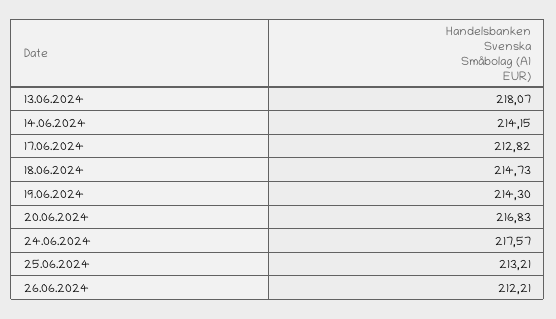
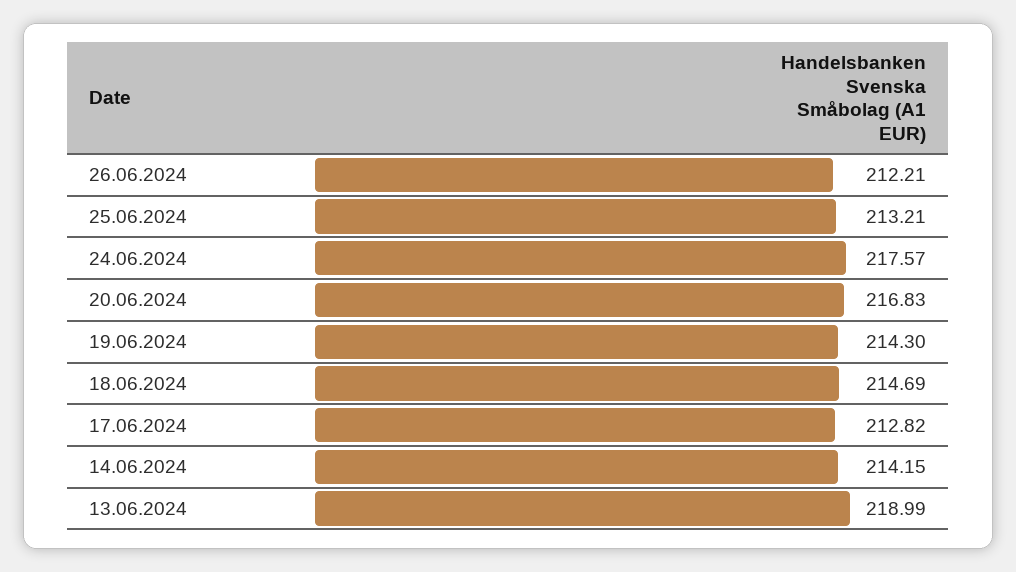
  {
-   "13.06.2024": 218.07,
+   "13.06.2024": 218.99,
    "14.06.2024": 214.15,
    "17.06.2024": 212.82,
-   "18.06.2024": 214.73,
+   "18.06.2024": 214.69,
    "19.06.2024": 214.3,
    "20.06.2024": 216.83,
    "24.06.2024": 217.57,
    "25.06.2024": 213.21,
    "26.06.2024": 212.21
  }

